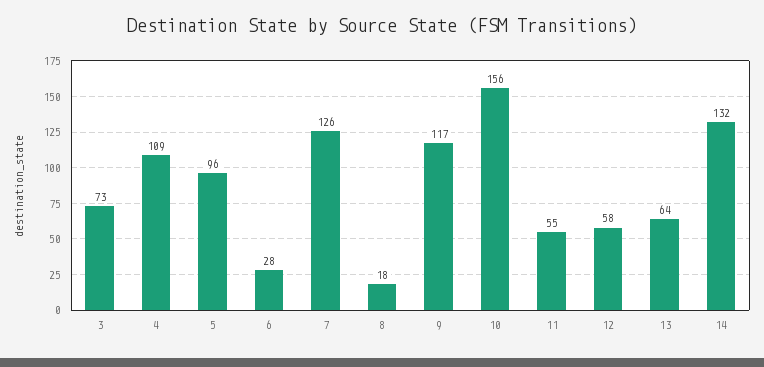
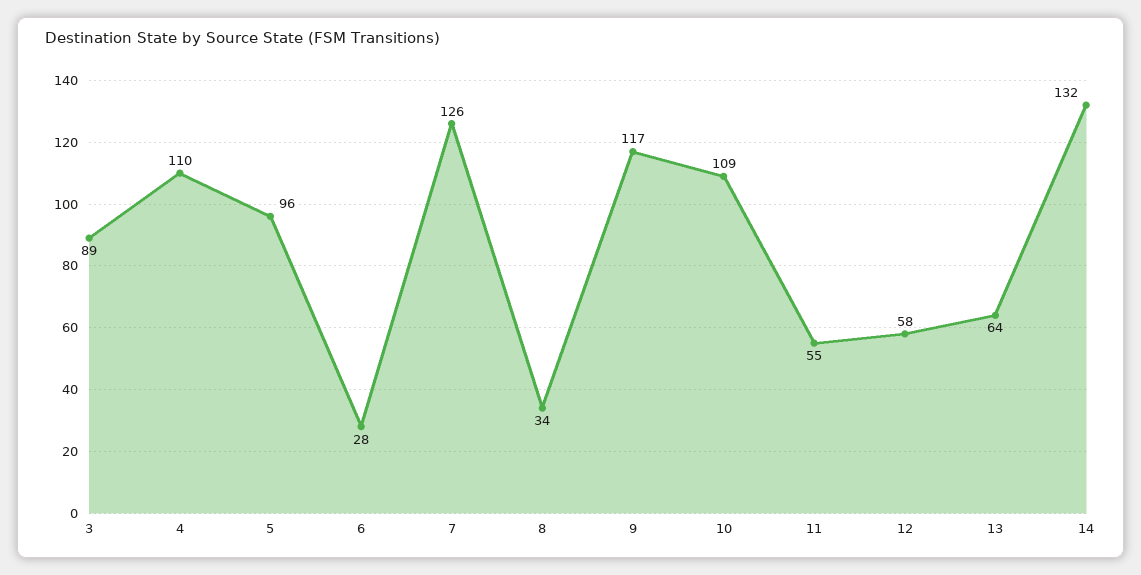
  {
-   "3": 73,
+   "3": 89,
-   "4": 109,
+   "4": 110,
    "5": 96,
    "6": 28,
    "7": 126,
-   "8": 18,
+   "8": 34,
    "9": 117,
-   "10": 156,
+   "10": 109,
    "11": 55,
    "12": 58,
    "13": 64,
    "14": 132
  }

